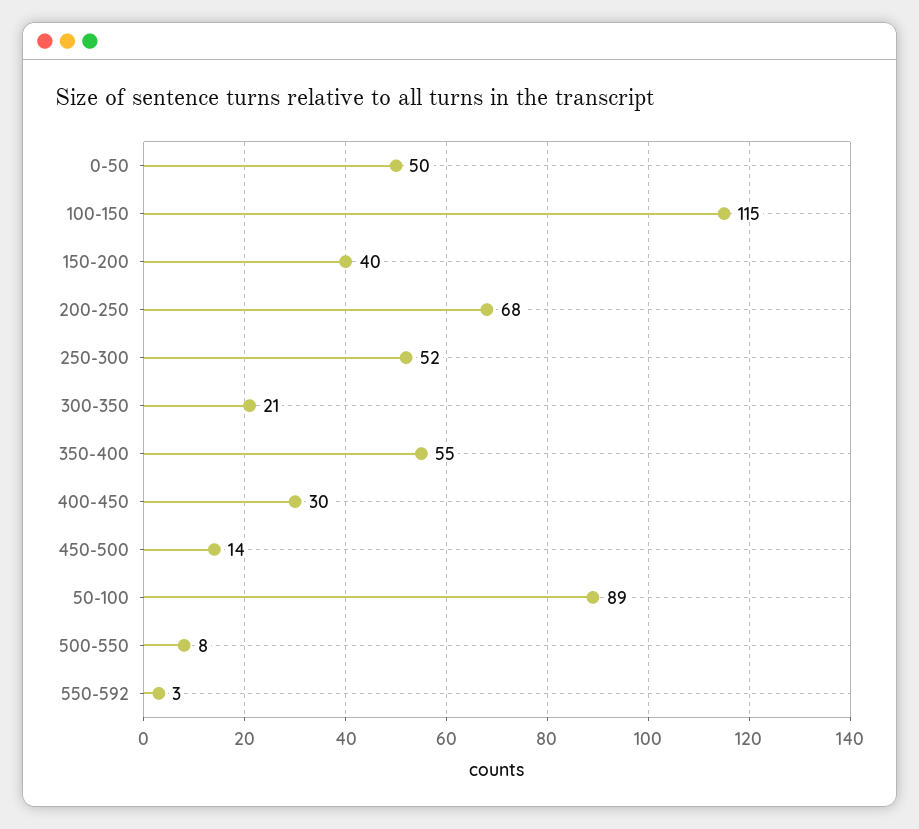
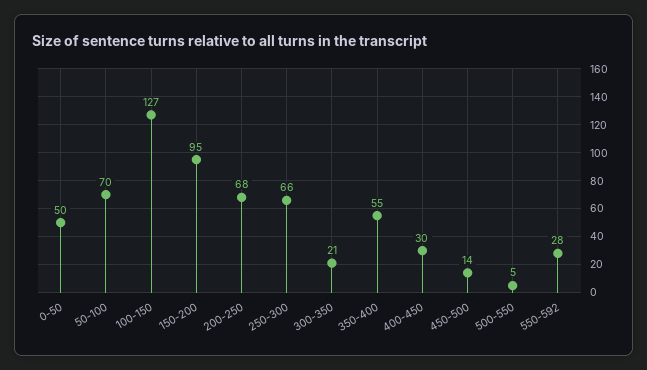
  {
    "0-50": 50,
-   "100-150": 115,
+   "100-150": 127,
-   "150-200": 40,
+   "150-200": 95,
    "200-250": 68,
-   "250-300": 52,
+   "250-300": 66,
    "300-350": 21,
    "350-400": 55,
    "400-450": 30,
    "450-500": 14,
-   "50-100": 89,
+   "50-100": 70,
-   "500-550": 8,
+   "500-550": 5,
-   "550-592": 3
+   "550-592": 28
  }

